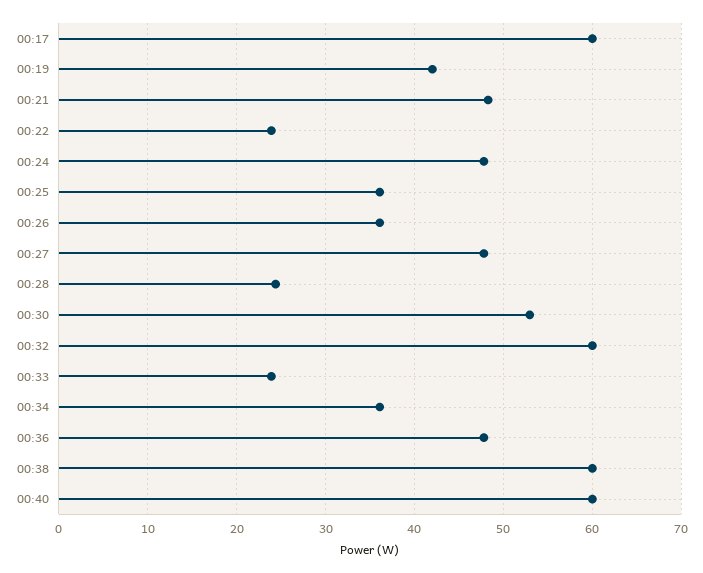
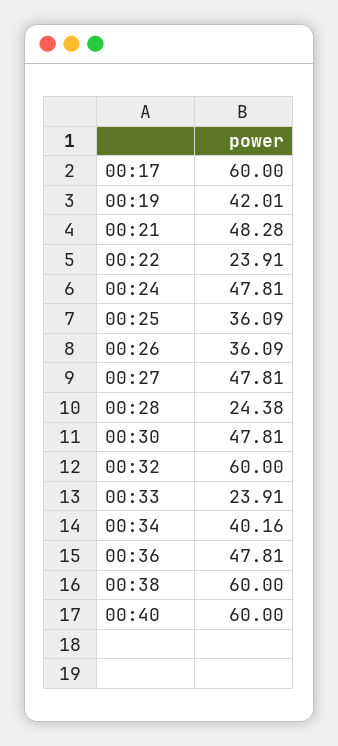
  {
    "00:17": 60,
    "00:19": 42.01,
    "00:21": 48.28,
    "00:22": 23.91,
    "00:24": 47.81,
    "00:25": 36.09,
    "00:26": 36.09,
    "00:27": 47.81,
    "00:28": 24.38,
-   "00:30": 53,
+   "00:30": 47.81,
    "00:32": 60,
    "00:33": 23.91,
-   "00:34": 36,
+   "00:34": 40.16,
    "00:36": 47.81,
    "00:38": 60,
    "00:40": 60
  }

